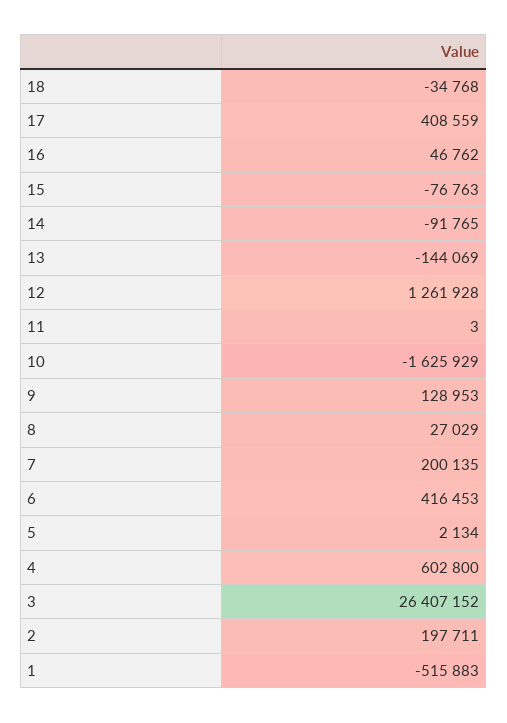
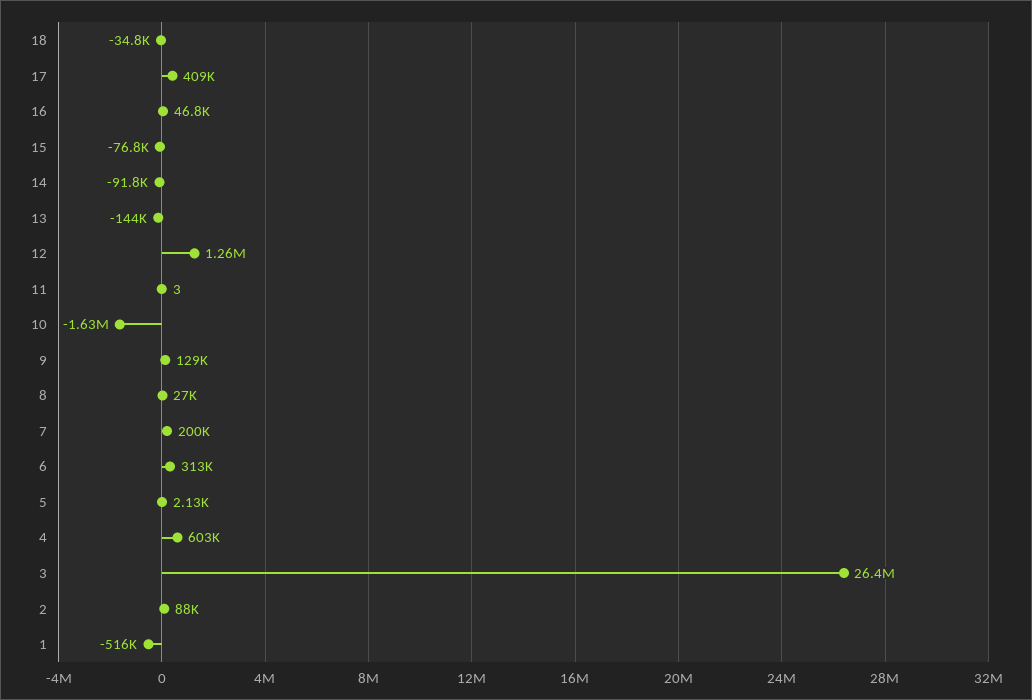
  {
    "18": -34768,
    "17": 408559,
    "16": 46762,
    "15": -76763,
    "14": -91765,
    "13": -144069,
    "12": 1261928,
    "11": 3,
    "10": -1625929,
    "9": 128953,
    "8": 27029,
    "7": 200135,
-   "6": 416453,
+   "6": 313000,
    "5": 2134,
    "4": 602800,
    "3": 26407152,
-   "2": 197711,
+   "2": 88000,
    "1": -515883
  }

